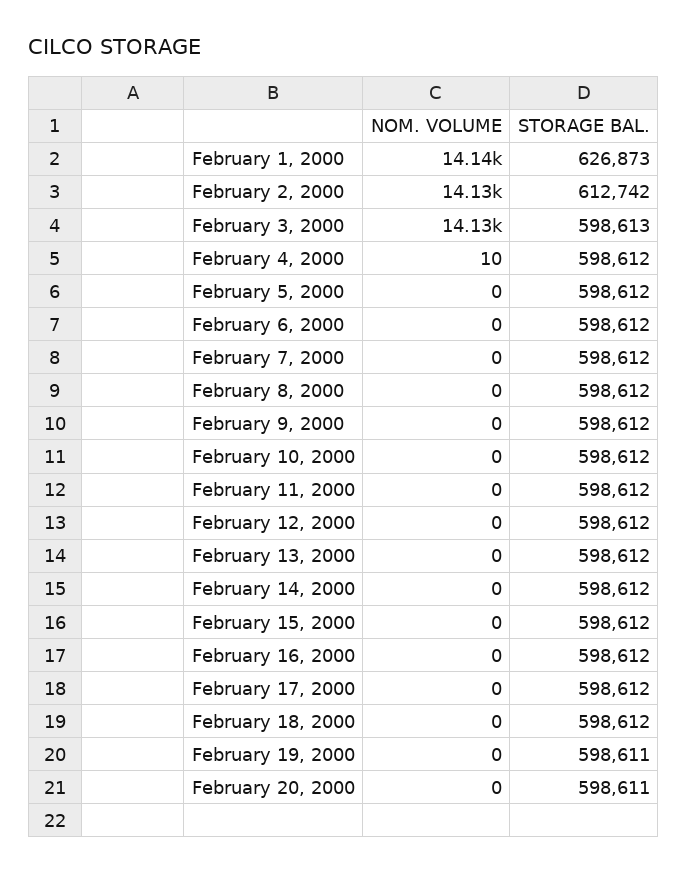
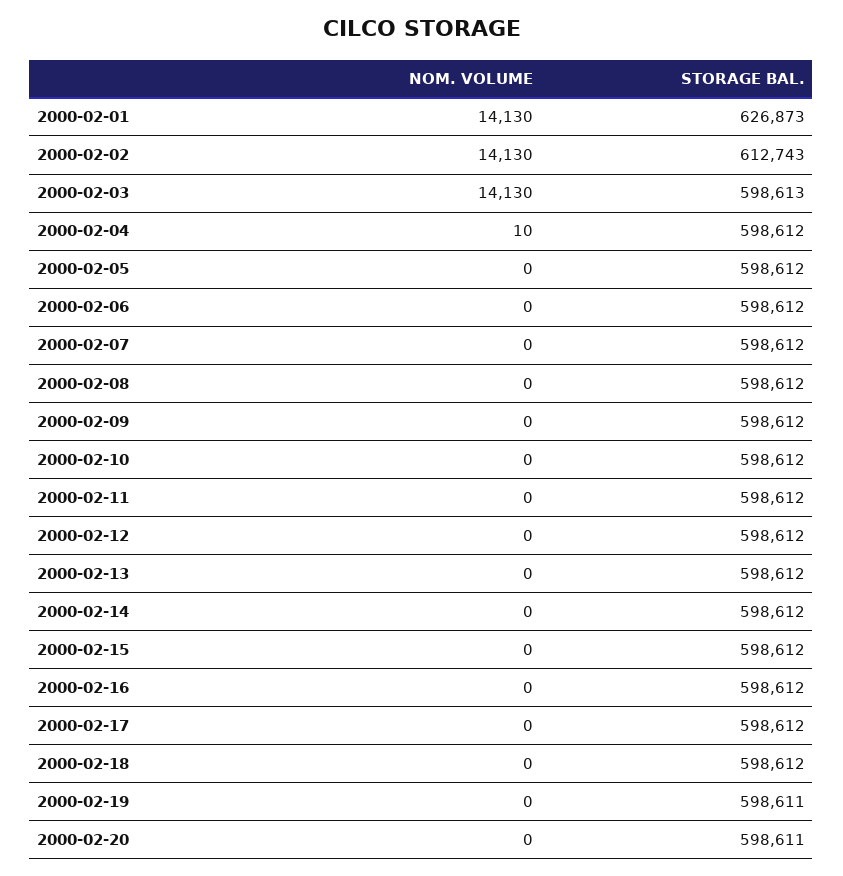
  {
    "NOM. VOLUME": {
-     "February 1, 2000": 14140,
+     "February 1, 2000": 14130,
      "February 2, 2000": 14130,
      "February 3, 2000": 14130,
      "February 4, 2000": 10,
      "February 5, 2000": 0,
      "February 6, 2000": 0,
      "February 7, 2000": 0,
      "February 8, 2000": 0,
      "February 9, 2000": 0,
      "February 10, 2000": 0,
      "February 11, 2000": 0,
      "February 12, 2000": 0,
      "February 13, 2000": 0,
      "February 14, 2000": 0,
      "February 15, 2000": 0,
      "February 16, 2000": 0,
      "February 17, 2000": 0,
      "February 18, 2000": 0,
      "February 19, 2000": 0,
      "February 20, 2000": 0
    },
    "STORAGE BAL.": {
      "February 1, 2000": 626873,
-     "February 2, 2000": 612742,
+     "February 2, 2000": 612743,
      "February 3, 2000": 598613,
      "February 4, 2000": 598612,
      "February 5, 2000": 598612,
      "February 6, 2000": 598612,
      "February 7, 2000": 598612,
      "February 8, 2000": 598612,
      "February 9, 2000": 598612,
      "February 10, 2000": 598612,
      "February 11, 2000": 598612,
      "February 12, 2000": 598612,
      "February 13, 2000": 598612,
      "February 14, 2000": 598612,
      "February 15, 2000": 598612,
      "February 16, 2000": 598612,
      "February 17, 2000": 598612,
      "February 18, 2000": 598612,
      "February 19, 2000": 598611,
      "February 20, 2000": 598611
    }
  }

